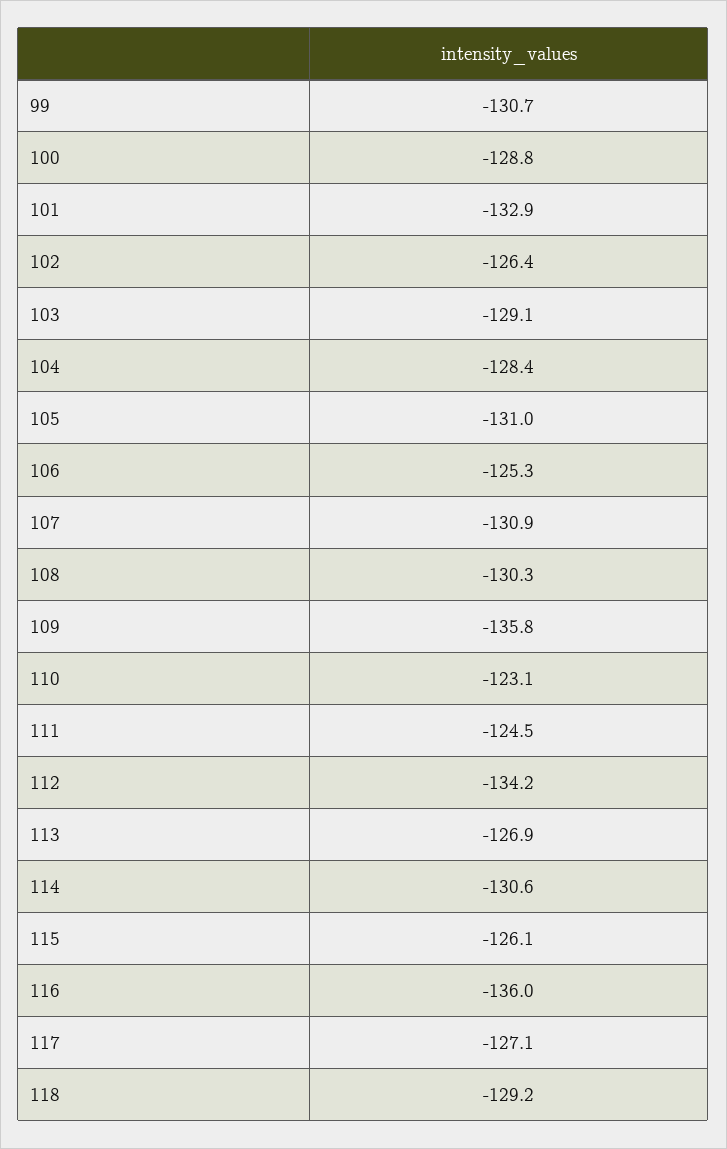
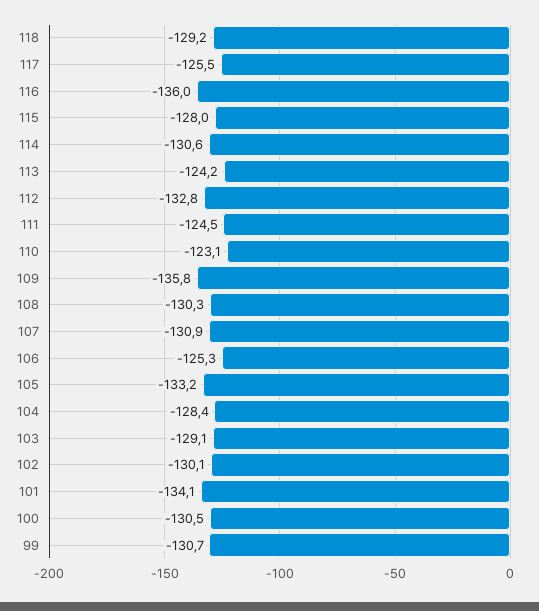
  {
    "99": -130.7,
-   "100": -128.8,
+   "100": -130.5,
-   "101": -132.9,
+   "101": -134.1,
-   "102": -126.4,
+   "102": -130.1,
    "103": -129.1,
    "104": -128.4,
-   "105": -131,
+   "105": -133.2,
    "106": -125.3,
    "107": -130.9,
    "108": -130.3,
    "109": -135.8,
    "110": -123.1,
    "111": -124.5,
-   "112": -134.2,
+   "112": -132.8,
-   "113": -126.9,
+   "113": -124.2,
    "114": -130.6,
-   "115": -126.1,
+   "115": -128,
    "116": -136,
-   "117": -127.1,
+   "117": -125.5,
    "118": -129.2
  }

